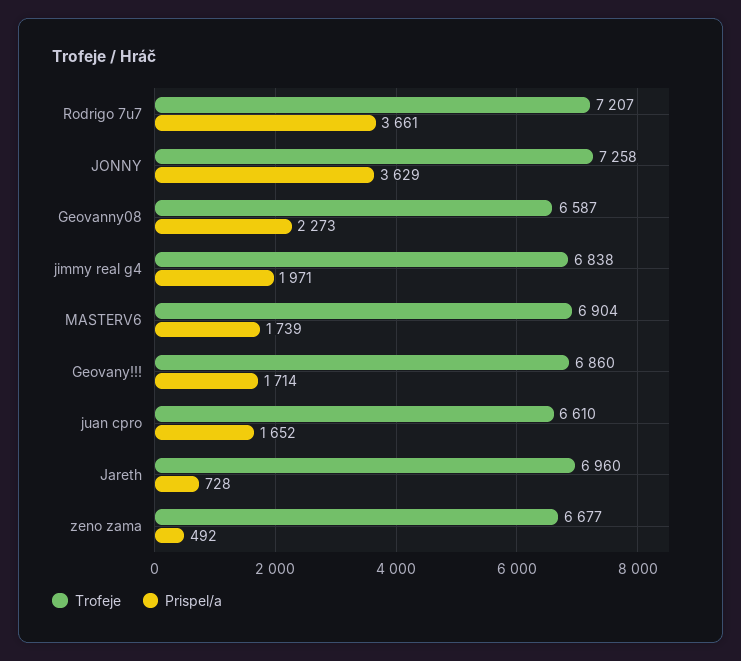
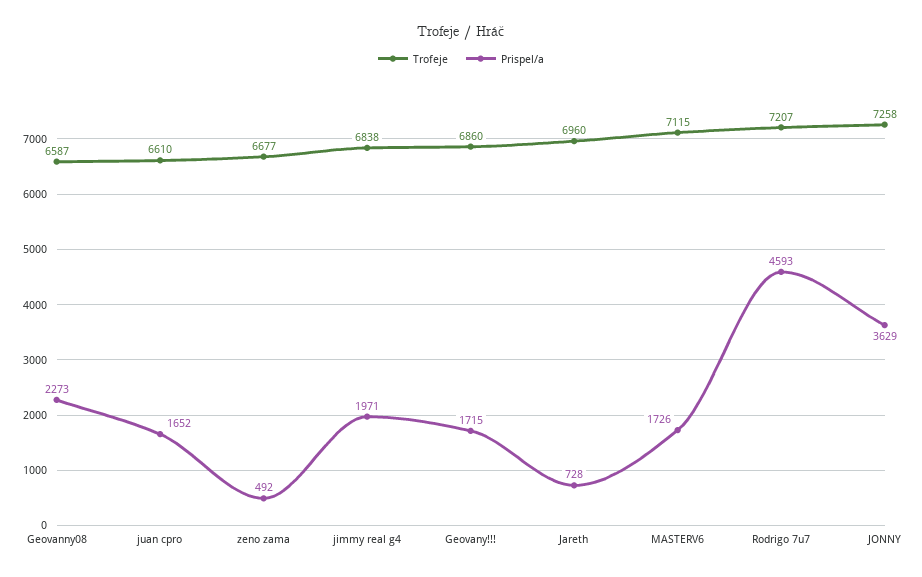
  {
    "Trofeje": {
      "Rodrigo 7u7": 7207,
      "JONNY": 7258,
      "Geovanny08": 6587,
      "jimmy real g4": 6838,
-     "MASTERV6": 6904,
+     "MASTERV6": 7115,
      "Geovany!!!": 6860,
      "juan cpro": 6610,
      "Jareth": 6960,
      "zeno zama": 6677
    },
    "Prispel/a": {
-     "Rodrigo 7u7": 3661,
+     "Rodrigo 7u7": 4593,
      "JONNY": 3629,
      "Geovanny08": 2273,
      "jimmy real g4": 1971,
-     "MASTERV6": 1739,
+     "MASTERV6": 1726,
-     "Geovany!!!": 1714,
+     "Geovany!!!": 1715,
      "juan cpro": 1652,
      "Jareth": 728,
      "zeno zama": 492
    }
  }

